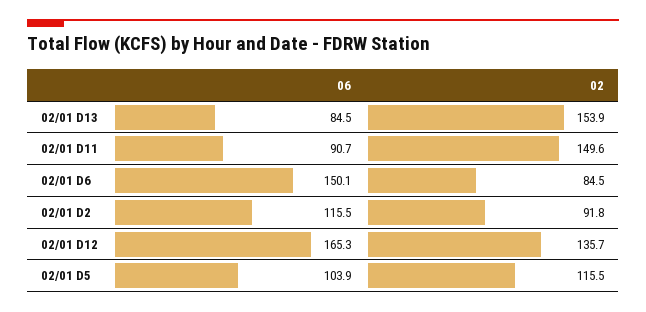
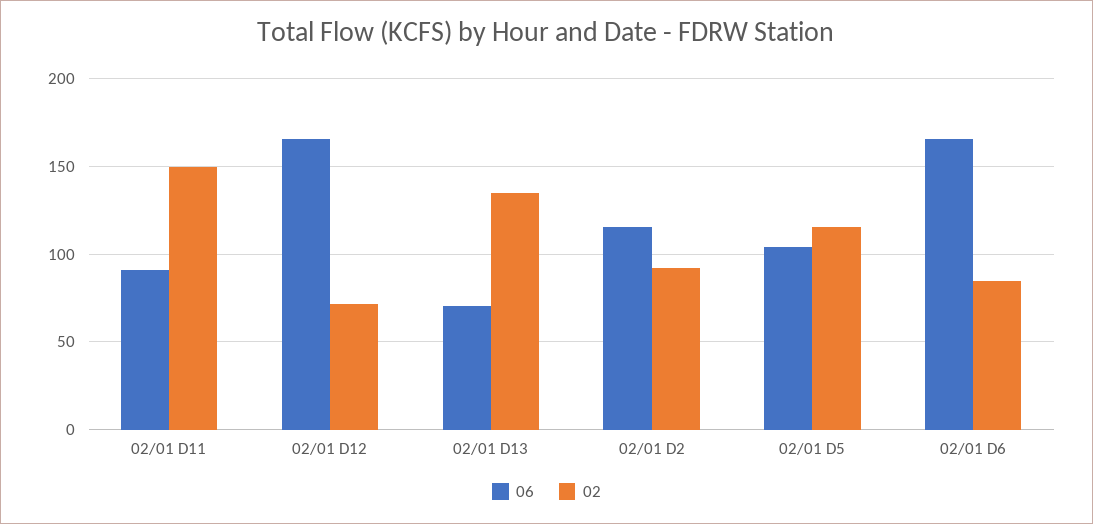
  {
    "06": {
-     "02/01 D13": 84.5,
+     "02/01 D13": 70,
      "02/01 D11": 90.7,
-     "02/01 D6": 150.1,
+     "02/01 D6": 165,
      "02/01 D2": 115.5,
      "02/01 D12": 165.3,
      "02/01 D5": 103.9
    },
    "02": {
-     "02/01 D13": 153.9,
+     "02/01 D13": 135,
      "02/01 D11": 149.6,
      "02/01 D6": 84.5,
      "02/01 D2": 91.8,
-     "02/01 D12": 135.7,
+     "02/01 D12": 70,
      "02/01 D5": 115.5
    }
  }

